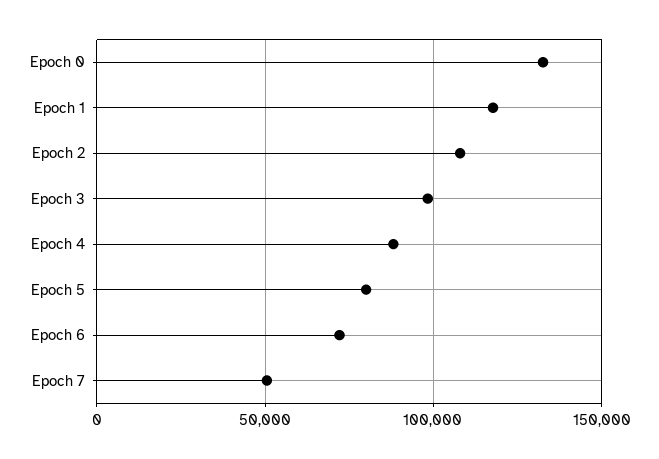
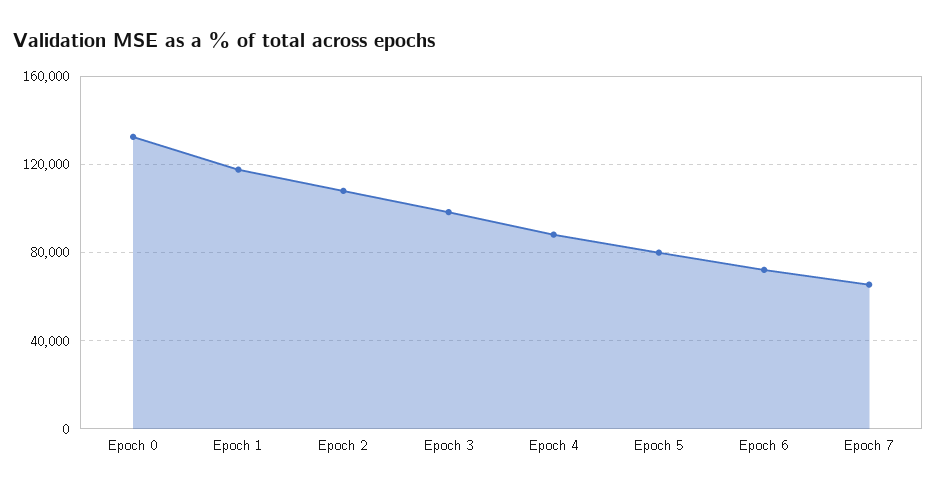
  {
    "Epoch 0": 135000,
    "Epoch 1": 120000,
    "Epoch 2": 110000,
    "Epoch 3": 100000,
    "Epoch 4": 90000,
    "Epoch 5": 80000,
    "Epoch 6": 70000,
-   "Epoch 7": 50000
+   "Epoch 7": 65000
  }

